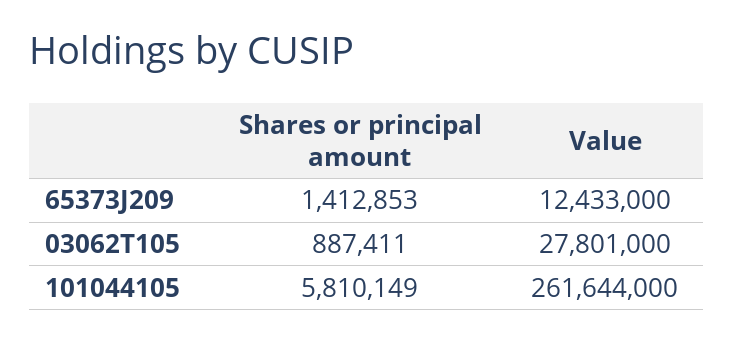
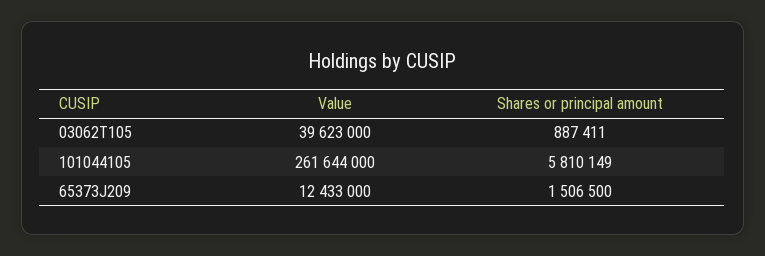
  {
    "Shares or principal amount": {
-     "65373J209": 1412853,
+     "65373J209": 1506500,
      "03062T105": 887411,
      "101044105": 5810149
    },
    "Value": {
      "65373J209": 12433000,
-     "03062T105": 27801000,
+     "03062T105": 39623000,
      "101044105": 261644000
    }
  }

